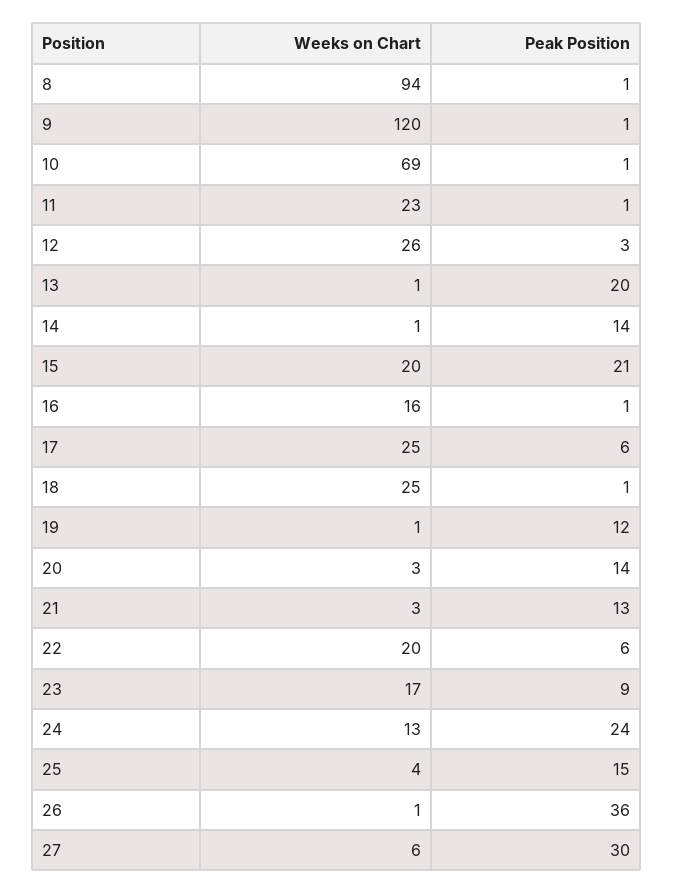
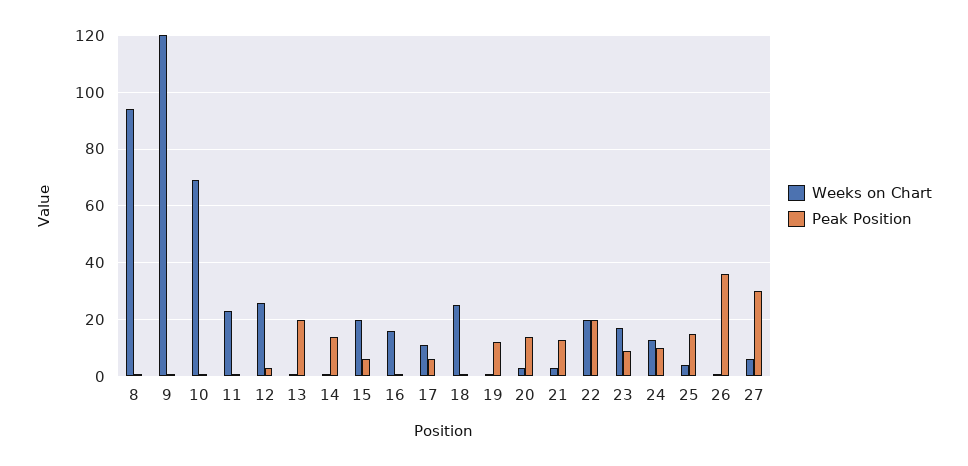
  {
    "Weeks on Chart": {
      "8": 94,
      "9": 120,
      "10": 69,
      "11": 23,
      "12": 26,
      "13": 1,
      "14": 1,
      "15": 20,
      "16": 16,
-     "17": 25,
+     "17": 10,
      "18": 25,
      "19": 1,
      "20": 3,
      "21": 3,
      "22": 20,
      "23": 17,
      "24": 13,
      "25": 4,
      "26": 1,
      "27": 6
    },
    "Peak Position": {
      "8": 1,
      "9": 1,
      "10": 1,
      "11": 1,
      "12": 3,
      "13": 20,
      "14": 14,
-     "15": 21,
+     "15": 5,
      "16": 1,
      "17": 6,
      "18": 1,
      "19": 12,
      "20": 14,
      "21": 13,
-     "22": 6,
+     "22": 20,
      "23": 9,
-     "24": 24,
+     "24": 10,
      "25": 15,
      "26": 36,
      "27": 30
    }
  }

